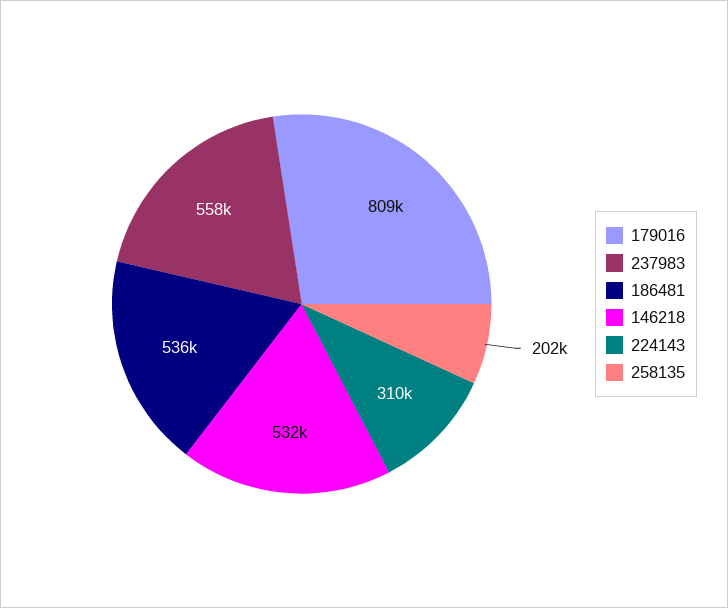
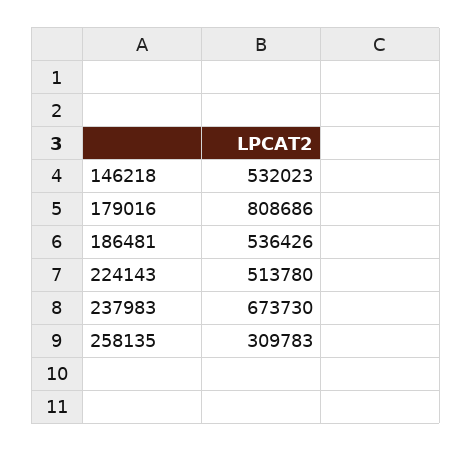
  {
    "179016": 808686,
-   "237983": 558000,
+   "237983": 673730,
    "186481": 536426,
    "146218": 532023,
-   "224143": 310000,
+   "224143": 513780,
-   "258135": 202000
+   "258135": 309783
  }

